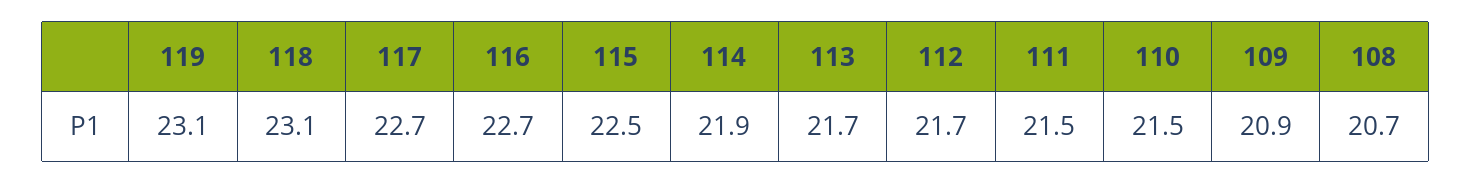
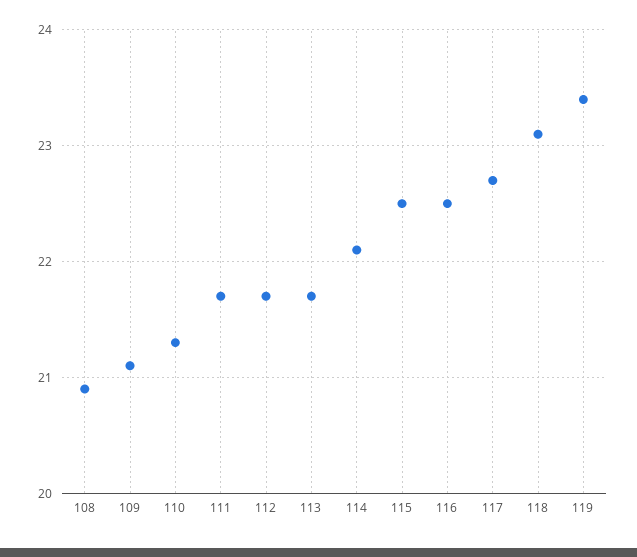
  {
-   "119": 23.1,
+   "119": 23.4,
    "118": 23.1,
    "117": 22.7,
-   "116": 22.7,
+   "116": 22.5,
    "115": 22.5,
-   "114": 21.9,
+   "114": 22.1,
    "113": 21.7,
    "112": 21.7,
-   "111": 21.5,
+   "111": 21.7,
-   "110": 21.5,
+   "110": 21.3,
-   "109": 20.9,
+   "109": 21.1,
-   "108": 20.7
+   "108": 20.9
  }

